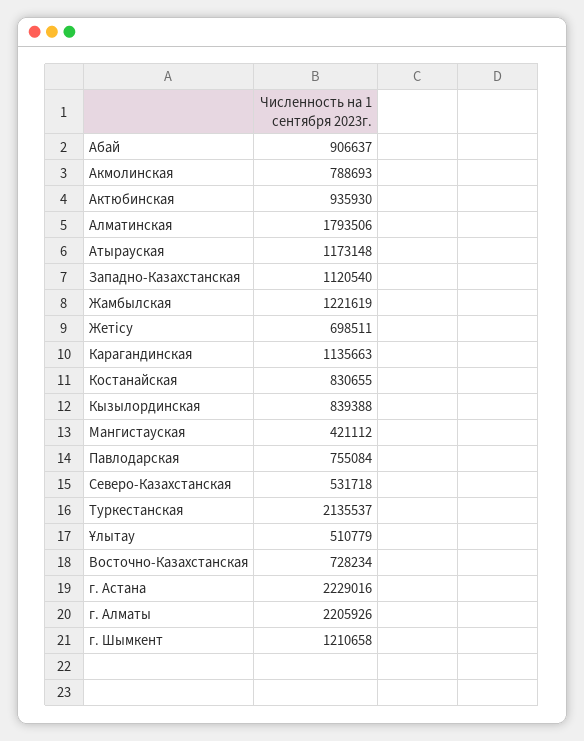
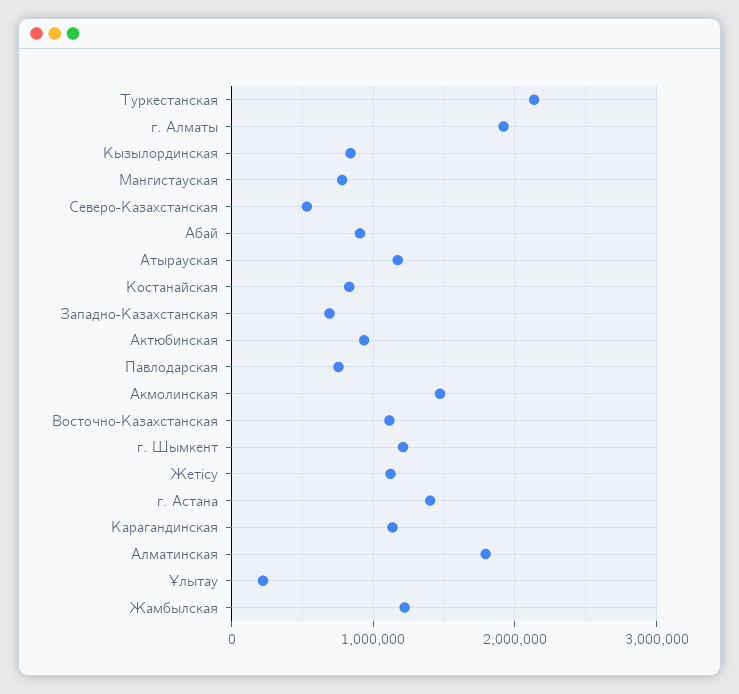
  {
    "Абай": 906637,
-   "Акмолинская": 788693,
+   "Акмолинская": 1500000,
    "Актюбинская": 935930,
    "Алматинская": 1793506,
    "Атырауская": 1173148,
-   "Западно-Казахстанская": 1120540,
+   "Западно-Казахстанская": 700000,
    "Жамбылская": 1221619,
-   "Жетісу": 698511,
+   "Жетісу": 1100000,
    "Карагандинская": 1135663,
    "Костанайская": 830655,
    "Кызылординская": 839388,
-   "Мангистауская": 421112,
+   "Мангистауская": 800000,
    "Павлодарская": 755084,
    "Северо-Казахстанская": 531718,
    "Туркестанская": 2135537,
-   "Ұлытау": 510779,
+   "Ұлытау": 200000,
-   "Восточно-Казахстанская": 728234,
+   "Восточно-Казахстанская": 1100000,
-   "г. Астана": 2229016,
+   "г. Астана": 1400000,
-   "г. Алматы": 2205926,
+   "г. Алматы": 1900000,
    "г. Шымкент": 1210658
  }

